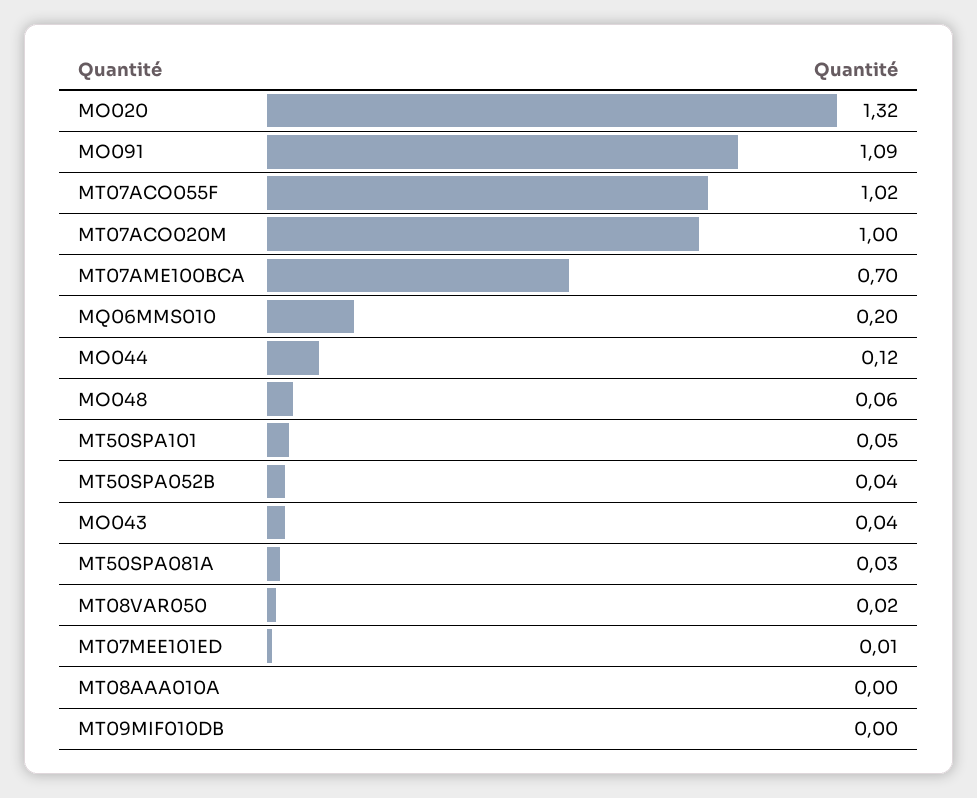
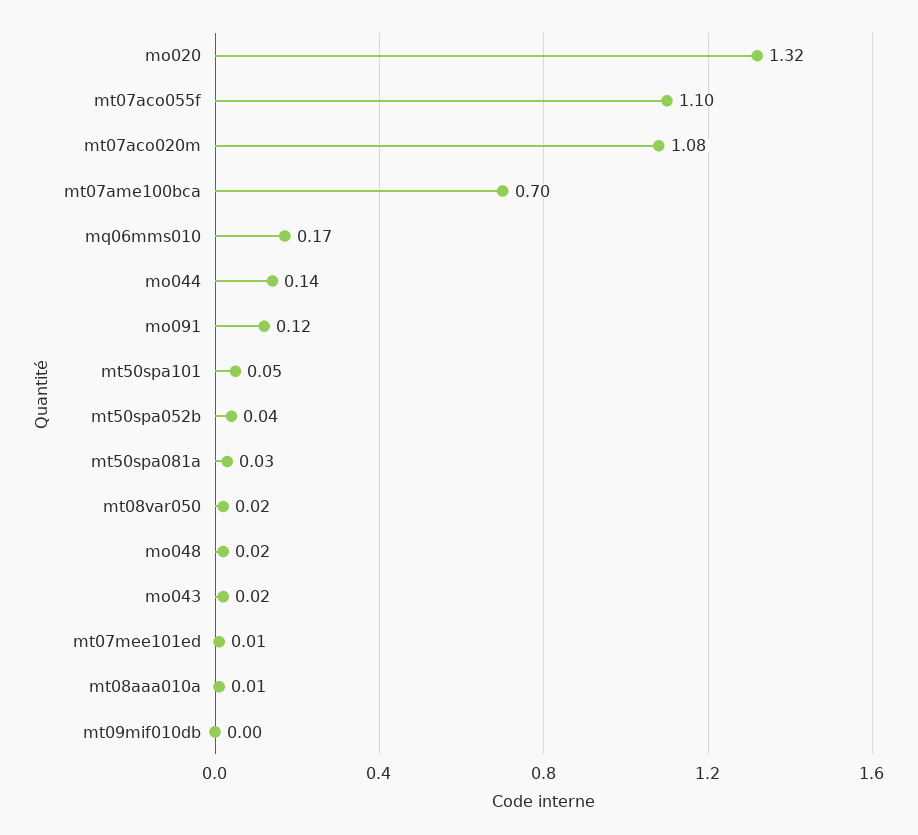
  {
    "MO020": 1.32,
-   "MO091": 1.09,
+   "MO091": 0.12,
-   "MT07ACO055F": 1.02,
+   "MT07ACO055F": 1.1,
-   "MT07ACO020M": 1,
+   "MT07ACO020M": 1.08,
    "MT07AME100BCA": 0.7,
-   "MQ06MMS010": 0.2,
+   "MQ06MMS010": 0.17,
-   "MO044": 0.12,
+   "MO044": 0.14,
-   "MO048": 0.06,
+   "MO048": 0.02,
    "MT50SPA101": 0.05,
    "MT50SPA052B": 0.04,
-   "MO043": 0.04,
+   "MO043": 0.02,
    "MT50SPA081A": 0.03,
    "MT08VAR050": 0.02,
    "MT07MEE101ED": 0.01,
-   "MT08AAA010A": 0,
+   "MT08AAA010A": 0.01,
    "MT09MIF010DB": 0
  }

